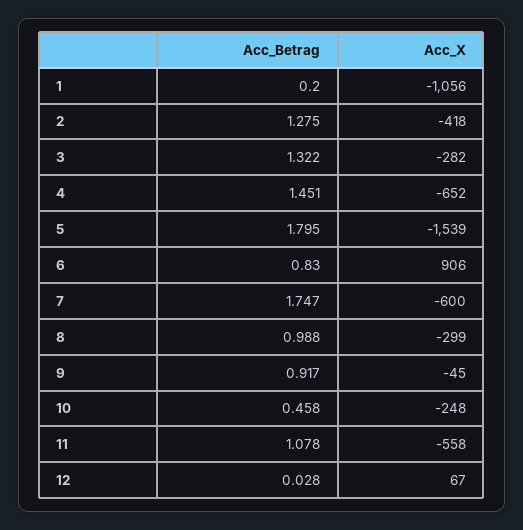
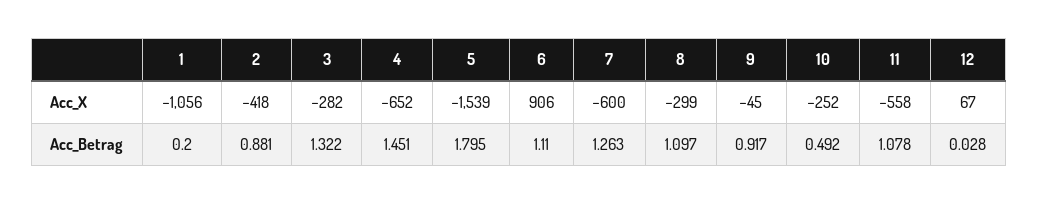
  {
    "Acc_Betrag": {
      "1": 0.2,
-     "2": 1.275,
+     "2": 0.881,
      "3": 1.322,
      "4": 1.451,
      "5": 1.795,
-     "6": 0.83,
+     "6": 1.11,
-     "7": 1.747,
+     "7": 1.263,
-     "8": 0.988,
+     "8": 1.097,
      "9": 0.917,
-     "10": 0.458,
+     "10": 0.492,
      "11": 1.078,
      "12": 0.028
    },
    "Acc_X": {
      "1": -1056,
      "2": -418,
      "3": -282,
      "4": -652,
      "5": -1539,
      "6": 906,
      "7": -600,
      "8": -299,
      "9": -45,
-     "10": -248,
+     "10": -252,
      "11": -558,
      "12": 67
    }
  }

